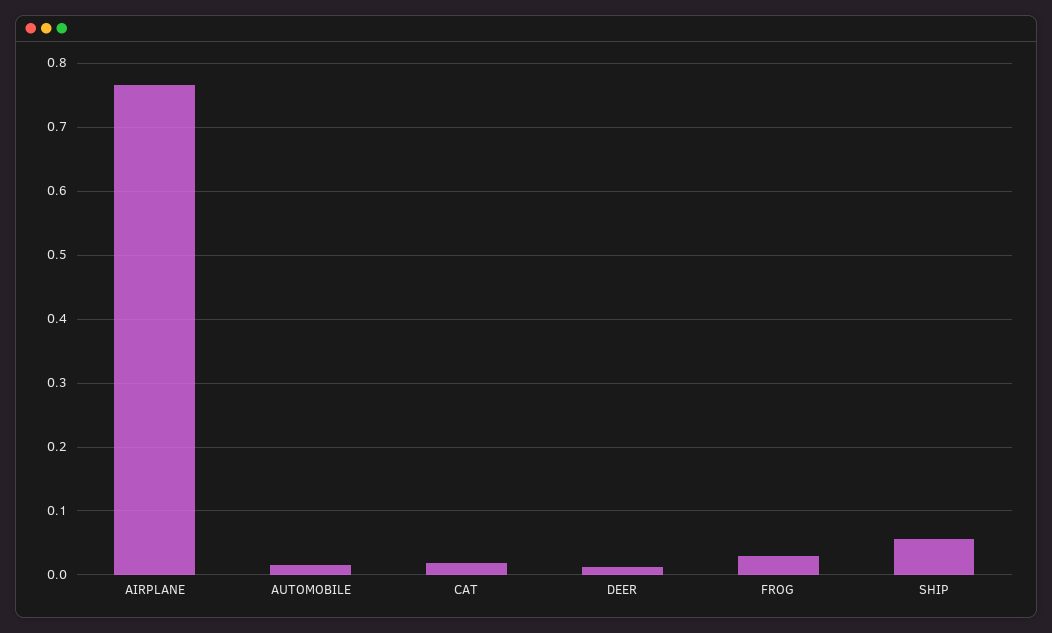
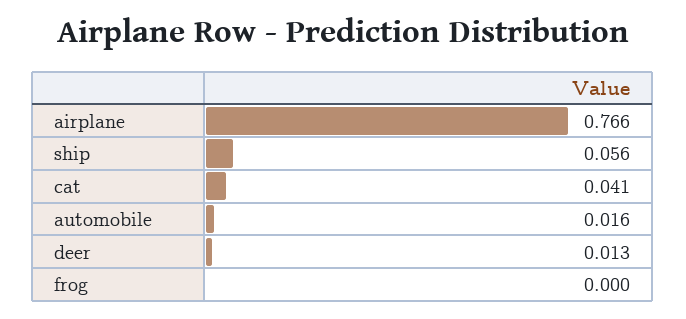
  {
    "AIRPLANE": 0.766,
    "AUTOMOBILE": 0.016,
-   "CAT": 0.02,
+   "CAT": 0.041,
    "DEER": 0.013,
-   "FROG": 0.03,
+   "FROG": 0,
    "SHIP": 0.056
  }

